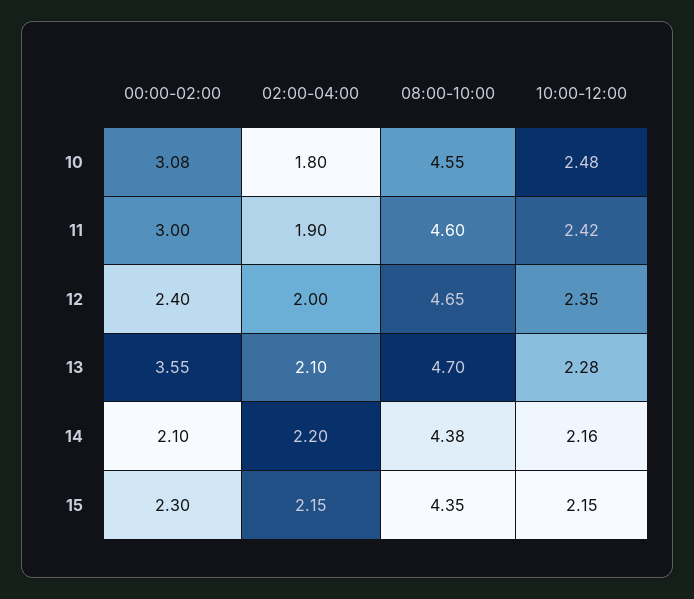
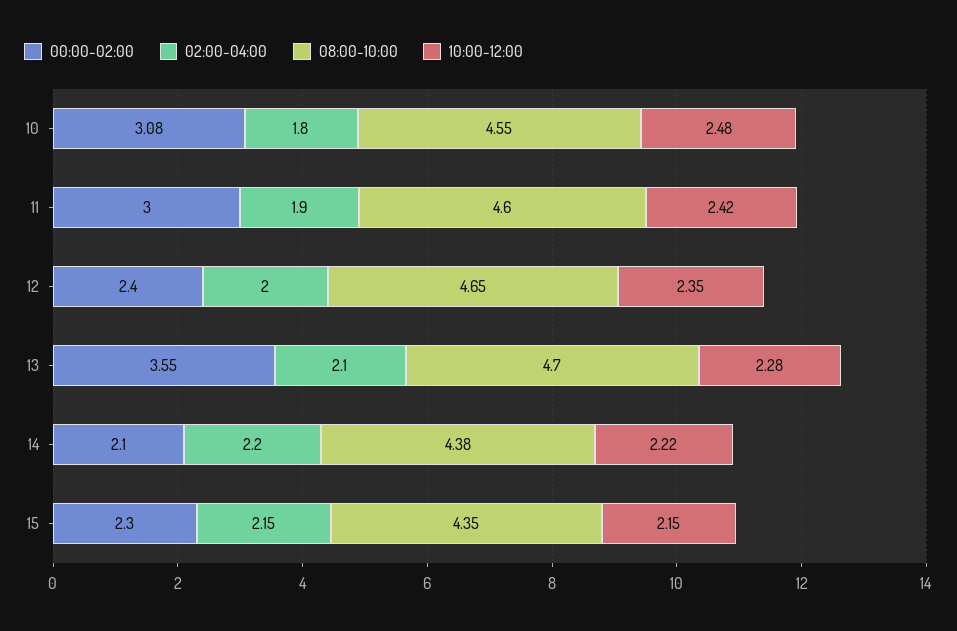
  {
    "00:00-02:00": {
      "10": 3.08,
      "11": 3,
      "12": 2.4,
      "13": 3.55,
      "14": 2.1,
      "15": 2.3
    },
    "02:00-04:00": {
      "10": 1.8,
      "11": 1.9,
      "12": 2,
      "13": 2.1,
      "14": 2.2,
      "15": 2.15
    },
    "08:00-10:00": {
      "10": 4.55,
      "11": 4.6,
      "12": 4.65,
      "13": 4.7,
      "14": 4.38,
      "15": 4.35
    },
    "10:00-12:00": {
      "10": 2.48,
      "11": 2.42,
      "12": 2.35,
      "13": 2.28,
-     "14": 2.16,
+     "14": 2.22,
      "15": 2.15
    }
  }

